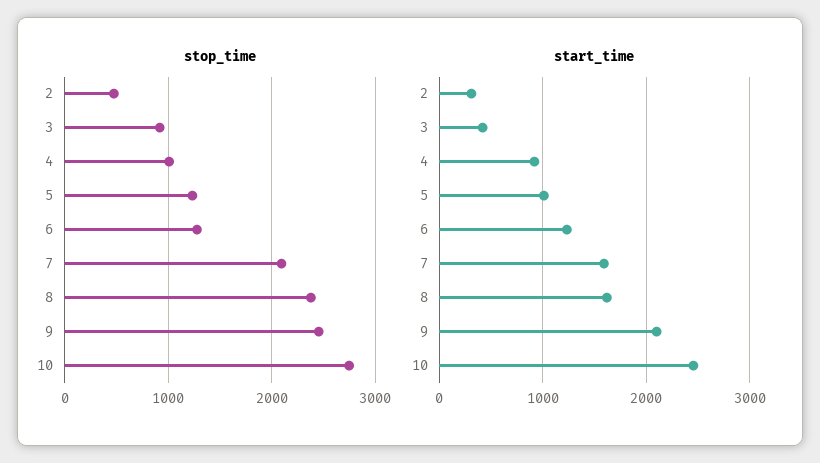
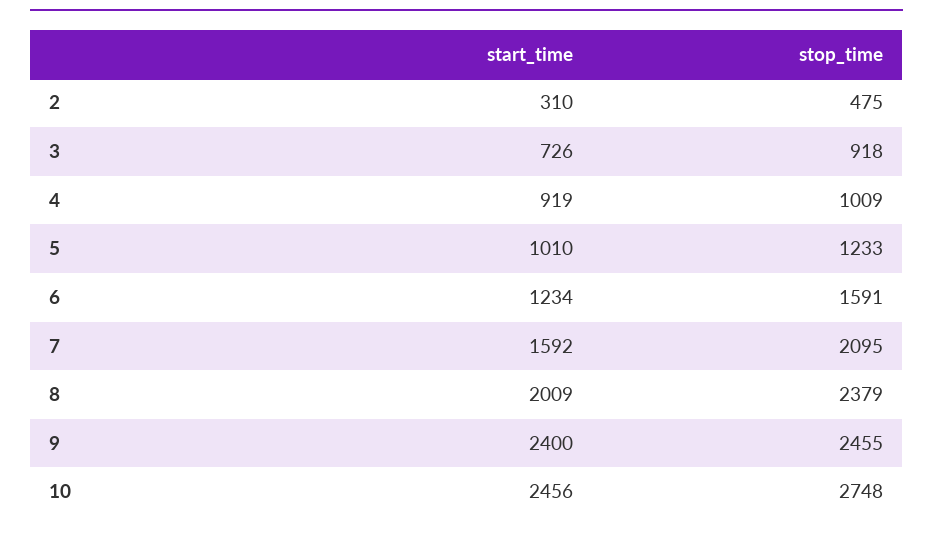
  {
    "stop_time": {
      "2": 475,
      "3": 918,
      "4": 1009,
      "5": 1233,
-     "6": 1300,
+     "6": 1591,
      "7": 2095,
      "8": 2379,
      "9": 2455,
      "10": 2748
    },
    "start_time": {
      "2": 310,
-     "3": 400,
+     "3": 726,
      "4": 919,
      "5": 1010,
      "6": 1234,
      "7": 1592,
-     "8": 1600,
+     "8": 2009,
-     "9": 2100,
+     "9": 2400,
      "10": 2456
    }
  }

